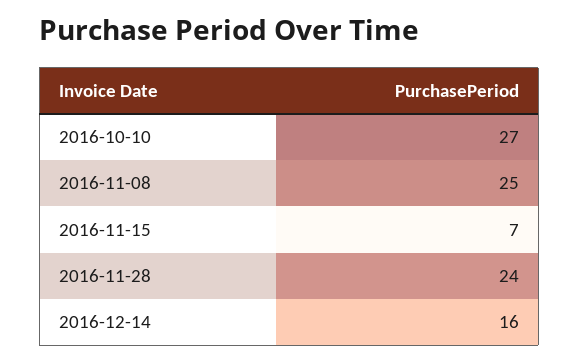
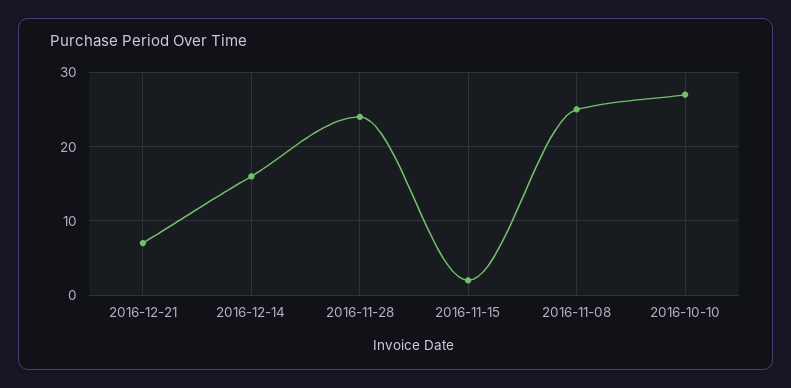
  {
    "2016-10-10": 27,
    "2016-11-08": 25,
-   "2016-11-15": 7,
+   "2016-11-15": 2,
    "2016-11-28": 24,
-   "2016-12-14": 16
+   "2016-12-14": 16,
+   "2016-12-21": 7
  }

